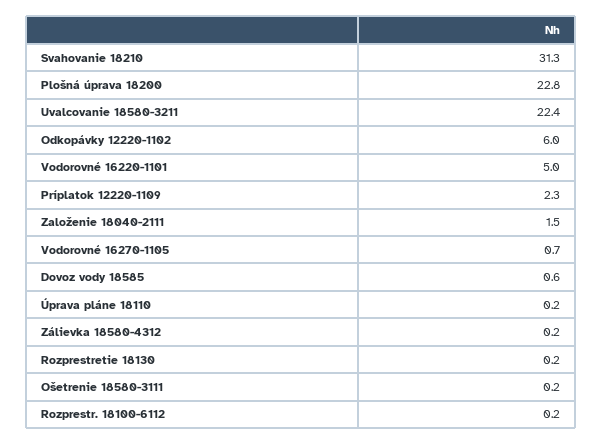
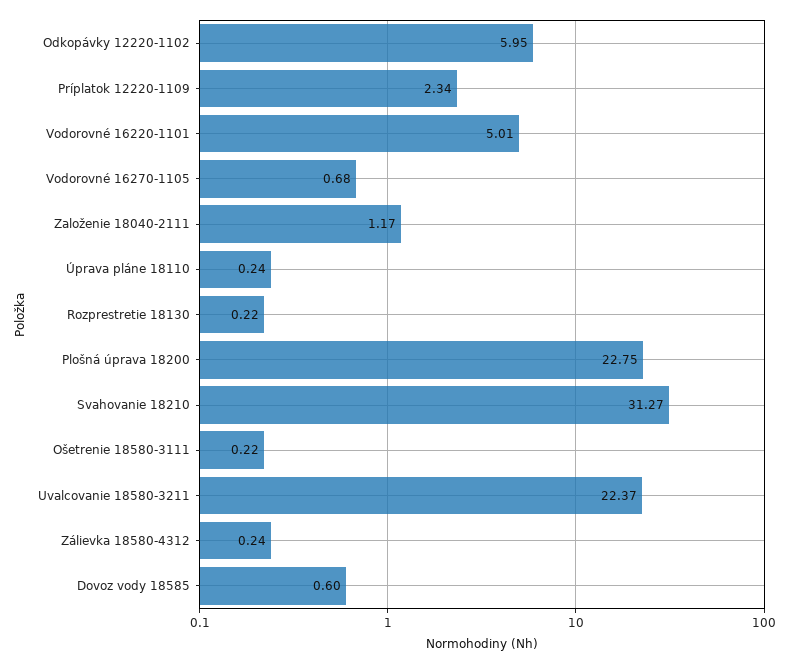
  {
    "Svahovanie 18210": 31.27,
    "Plošná úprava 18200": 22.75,
    "Uvalcovanie 18580-3211": 22.37,
    "Odkopávky 12220-1102": 5.95,
    "Vodorovné 16220-1101": 5.01,
    "Príplatok 12220-1109": 2.34,
-   "Založenie 18040-2111": 1.5,
+   "Založenie 18040-2111": 1.17,
    "Vodorovné 16270-1105": 0.68,
    "Dovoz vody 18585": 0.6,
    "Úprava pláne 18110": 0.24,
    "Zálievka 18580-4312": 0.24,
    "Rozprestretie 18130": 0.22,
-   "Ošetrenie 18580-3111": 0.22,
+   "Ošetrenie 18580-3111": 0.22
-   "Rozprestr. 18100-6112": 0.2
  }

